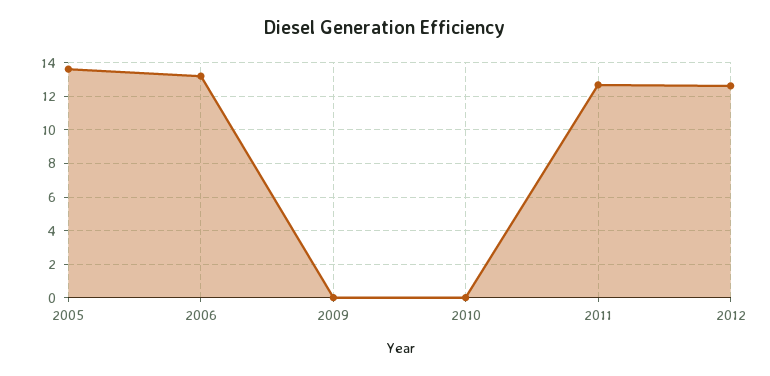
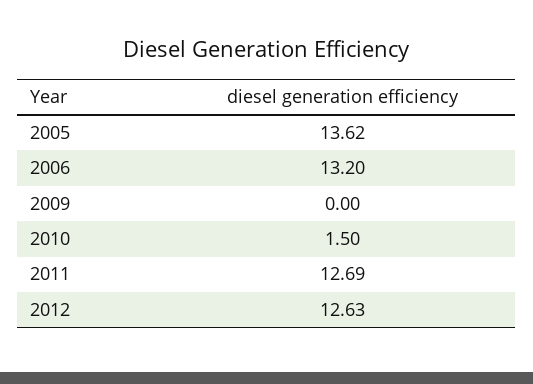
  {
    "2005": 13.62,
    "2006": 13.2,
    "2009": 0,
-   "2010": 0,
+   "2010": 1.5,
    "2011": 12.69,
    "2012": 12.63
  }

